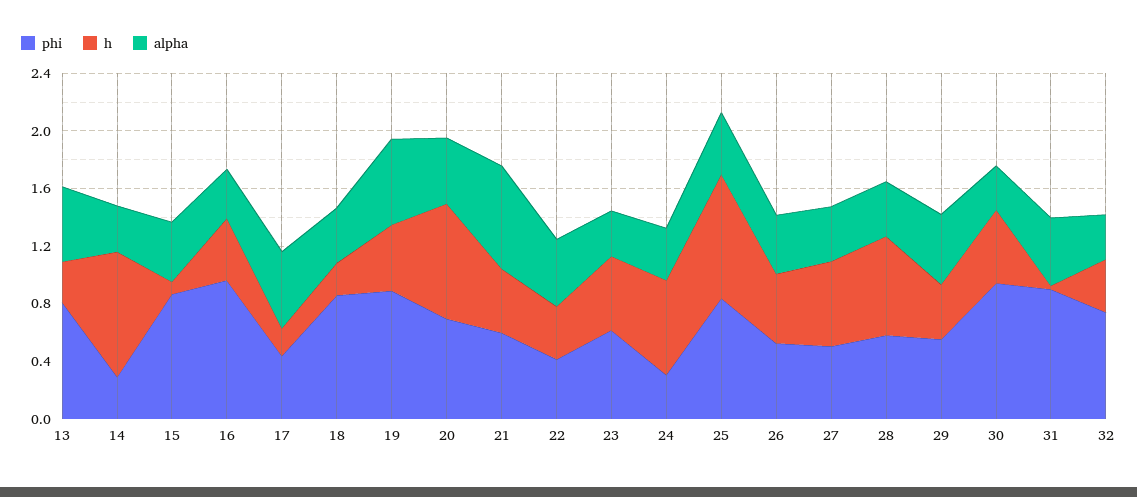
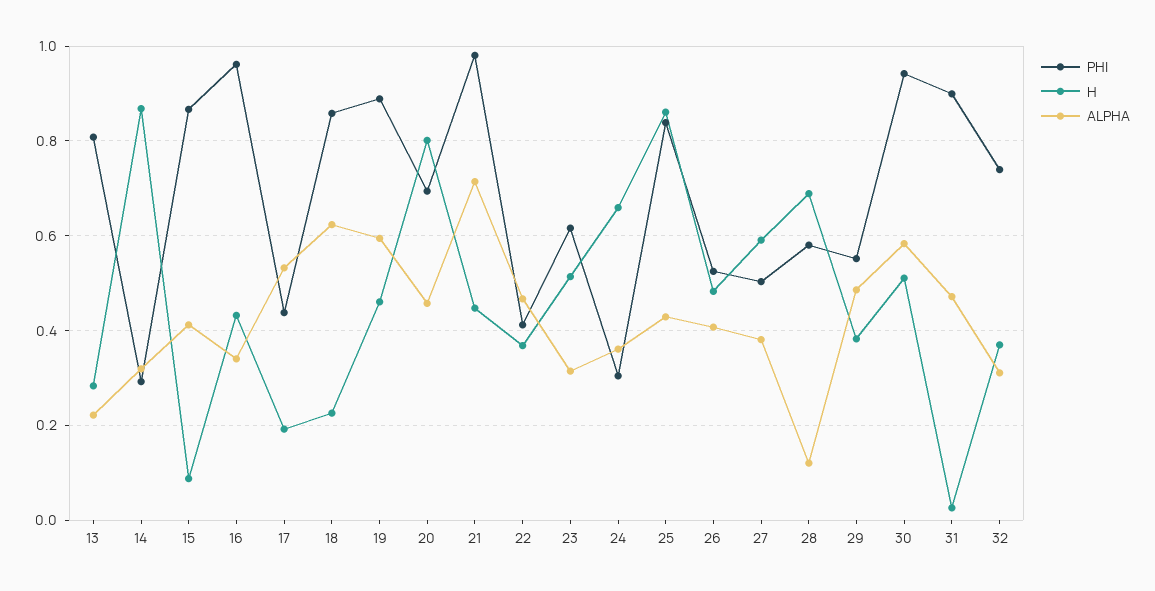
  {
    "phi": {
      "13": 0.8,
      "14": 0.3,
      "15": 0.86,
      "16": 0.96,
      "17": 0.44,
      "18": 0.86,
      "19": 0.88,
      "20": 0.7,
-     "21": 0.6,
+     "21": 0.98,
      "22": 0.42,
      "23": 0.62,
      "24": 0.3,
      "25": 0.84,
      "26": 0.52,
      "27": 0.5,
      "28": 0.58,
      "29": 0.56,
      "30": 0.94,
      "31": 0.9,
      "32": 0.74
    },
    "h": {
      "13": 0.28,
      "14": 0.86,
      "15": 0.08,
      "16": 0.44,
      "17": 0.2,
      "18": 0.22,
      "19": 0.46,
      "20": 0.8,
      "21": 0.44,
      "22": 0.36,
      "23": 0.52,
      "24": 0.66,
      "25": 0.86,
      "26": 0.48,
      "27": 0.6,
      "28": 0.68,
      "29": 0.38,
      "30": 0.52,
      "31": 0.02,
      "32": 0.36
    },
    "alpha": {
-     "13": 0.5,
+     "13": 0.22,
      "14": 0.32,
      "15": 0.42,
      "16": 0.34,
      "17": 0.54,
-     "18": 0.4,
+     "18": 0.62,
      "19": 0.6,
      "20": 0.46,
      "21": 0.72,
      "22": 0.46,
      "23": 0.32,
      "24": 0.36,
      "25": 0.42,
      "26": 0.4,
      "27": 0.38,
-     "28": 0.4,
+     "28": 0.12,
      "29": 0.48,
-     "30": 0.3,
+     "30": 0.58,
      "31": 0.48,
      "32": 0.32
    }
  }

